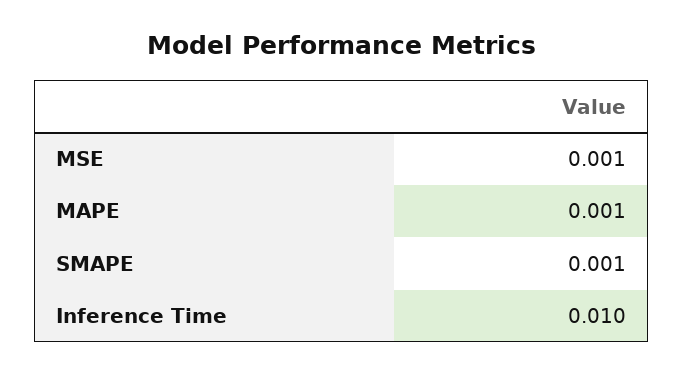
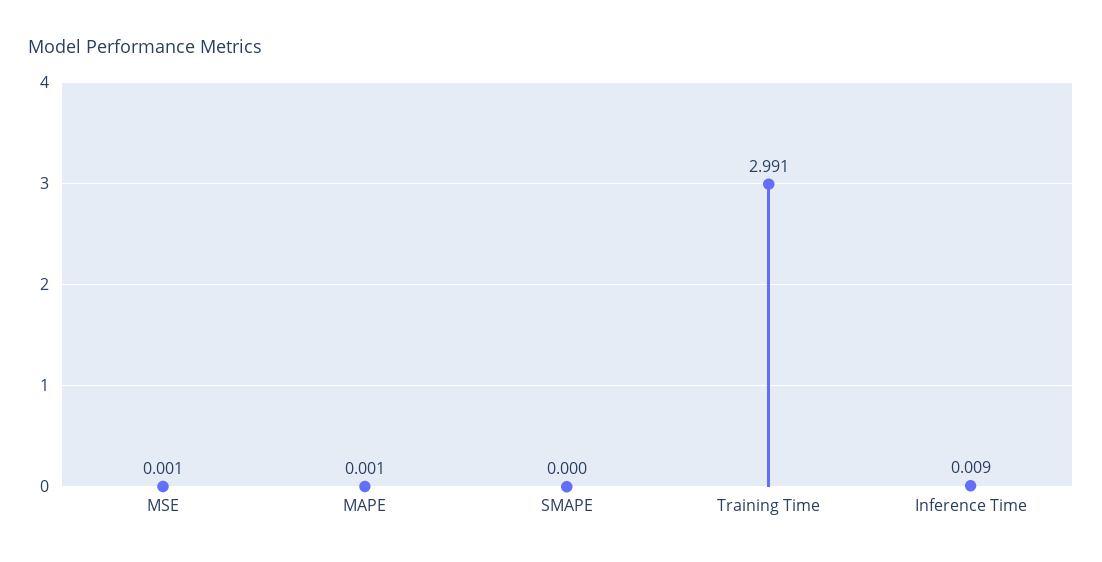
  {
    "MSE": 0.001,
    "MAPE": 0.001,
-   "SMAPE": 0.001,
+   "SMAPE": 0,
-   "Inference Time": 0.01
+   "Inference Time": 0.009,
+   "Training Time": 2.991
  }

